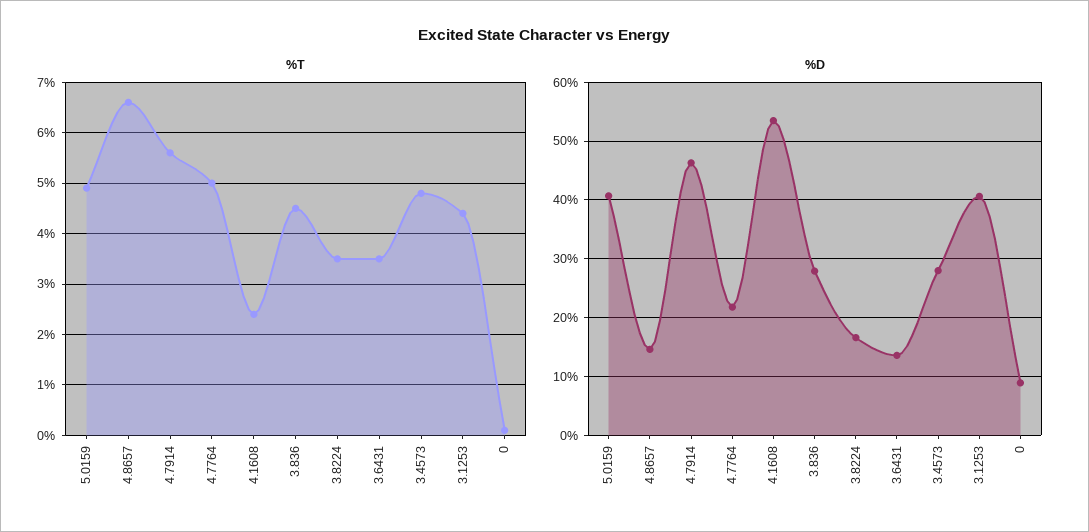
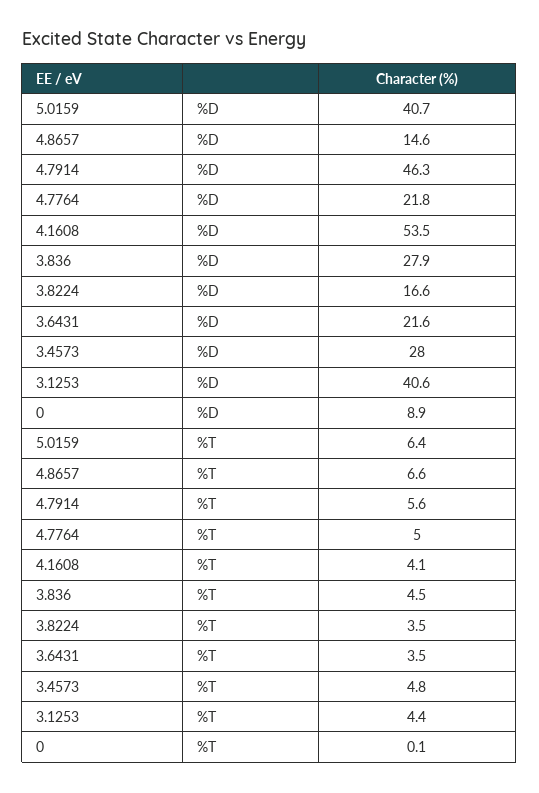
  {
    "%T": {
-     "5.0159": 5,
+     "5.0159": 6.4,
      "4.8657": 6.6,
      "4.7914": 5.6,
      "4.7764": 5,
-     "4.1608": 2.5,
+     "4.1608": 4.1,
      "3.836": 4.5,
      "3.8224": 3.5,
      "3.6431": 3.5,
      "3.4573": 4.8,
      "3.1253": 4.4,
      "0": 0.1
    },
    "%D": {
      "5.0159": 40.7,
      "4.8657": 14.6,
      "4.7914": 46.3,
      "4.7764": 21.8,
      "4.1608": 53.5,
      "3.836": 27.9,
      "3.8224": 16.6,
-     "3.6431": 14,
+     "3.6431": 21.6,
      "3.4573": 28,
      "3.1253": 40.6,
      "0": 8.9
    }
  }

